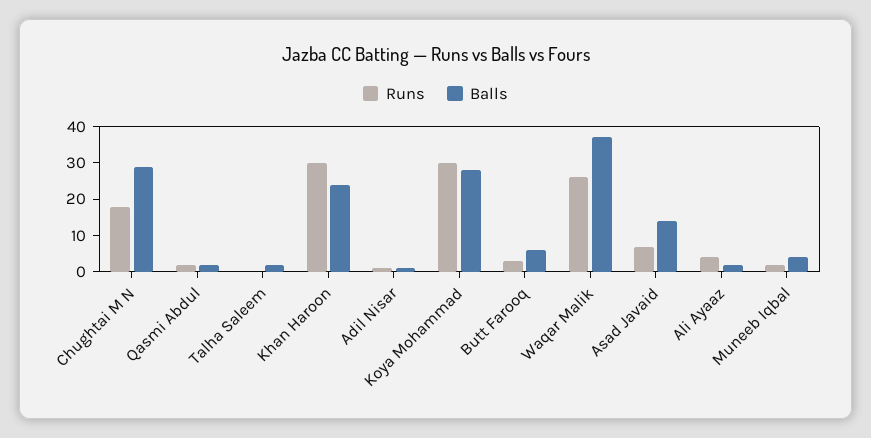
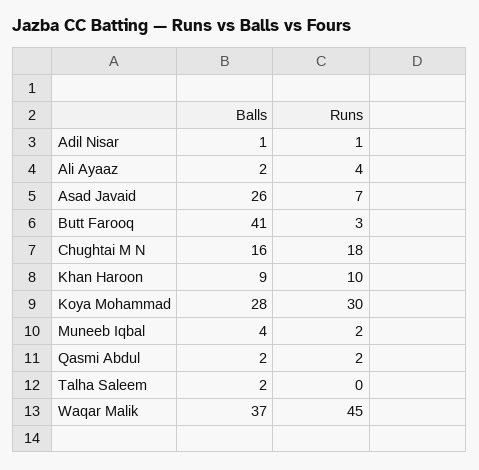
  {
    "Runs": {
      "Chughtai M N": 18,
      "Qasmi Abdul": 2,
      "Talha Saleem": 0,
-     "Khan Haroon": 30,
+     "Khan Haroon": 10,
      "Adil Nisar": 1,
      "Koya Mohammad": 30,
      "Butt Farooq": 3,
-     "Waqar Malik": 25,
+     "Waqar Malik": 45,
      "Asad Javaid": 7,
      "Ali Ayaaz": 4,
      "Muneeb Iqbal": 2
    },
    "Balls": {
-     "Chughtai M N": 30,
+     "Chughtai M N": 16,
      "Qasmi Abdul": 2,
      "Talha Saleem": 2,
-     "Khan Haroon": 25,
+     "Khan Haroon": 9,
      "Adil Nisar": 1,
      "Koya Mohammad": 28,
-     "Butt Farooq": 5,
+     "Butt Farooq": 41,
      "Waqar Malik": 37,
-     "Asad Javaid": 15,
+     "Asad Javaid": 26,
      "Ali Ayaaz": 2,
      "Muneeb Iqbal": 4
    }
  }

